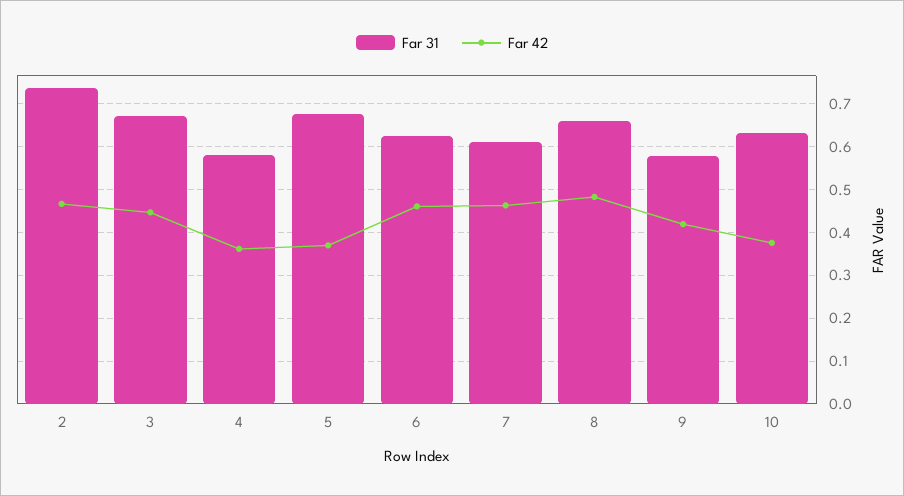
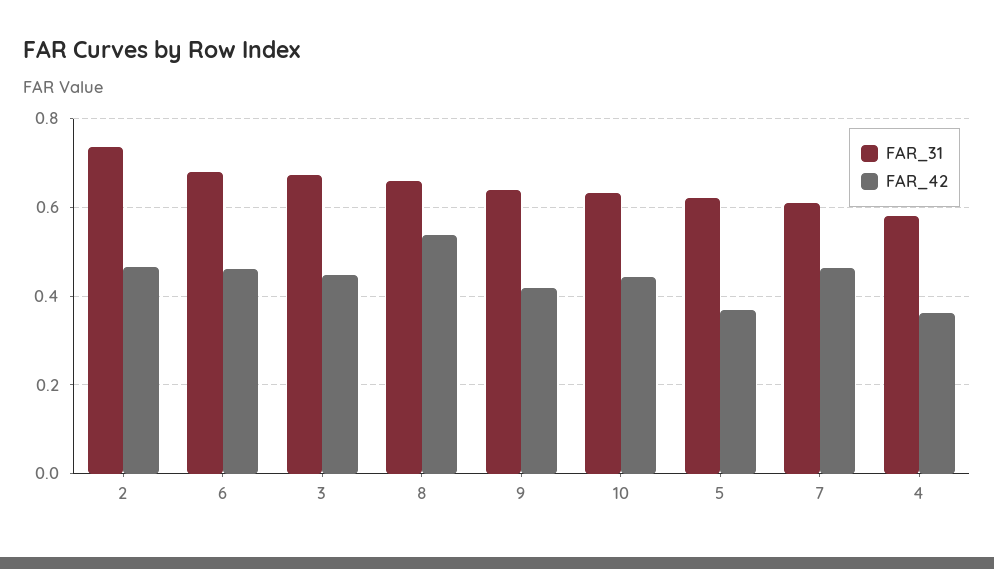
  {
    "Far 31": {
      "2": 0.74,
      "3": 0.68,
      "4": 0.58,
-     "5": 0.68,
+     "5": 0.62,
-     "6": 0.62,
+     "6": 0.68,
      "7": 0.62,
      "8": 0.66,
-     "9": 0.58,
+     "9": 0.64,
      "10": 0.64
    },
    "Far 42": {
      "2": 0.46,
      "3": 0.44,
      "4": 0.36,
      "5": 0.36,
      "6": 0.46,
      "7": 0.46,
-     "8": 0.48,
+     "8": 0.54,
      "9": 0.42,
-     "10": 0.38
+     "10": 0.44
    }
  }

